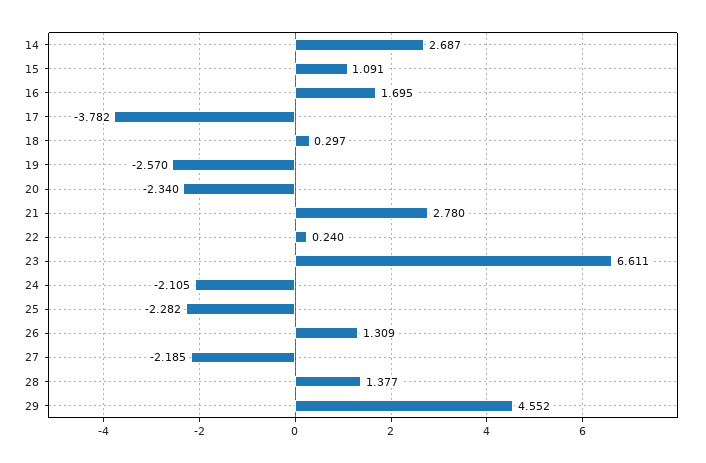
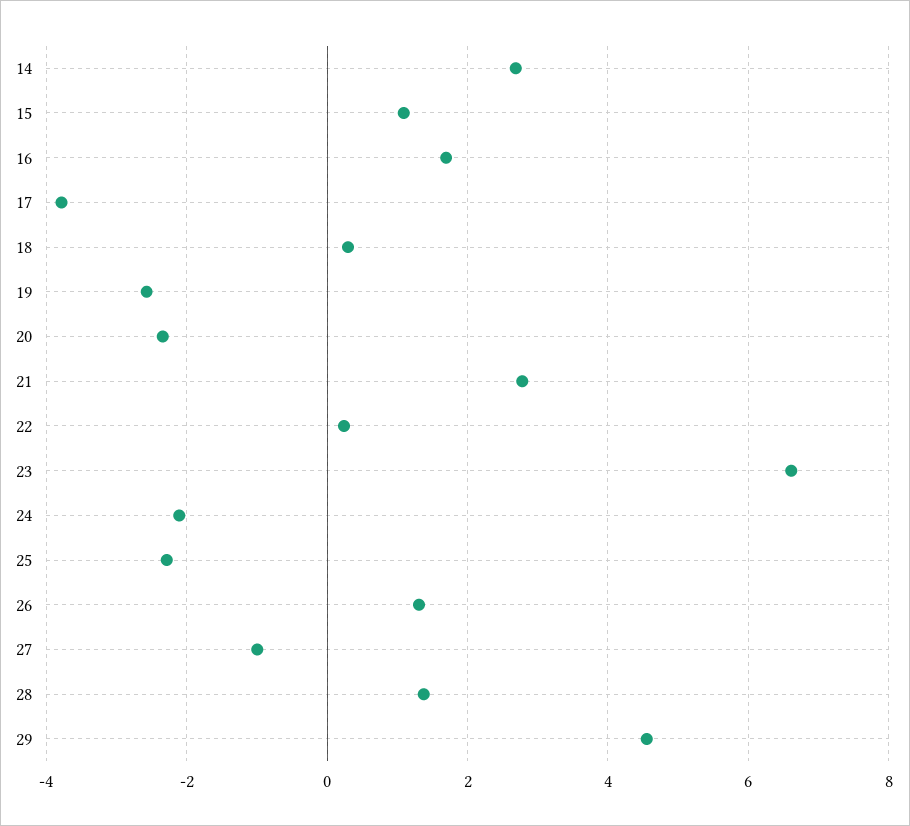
  {
    "14": 2.687,
    "15": 1.091,
    "16": 1.695,
    "17": -3.782,
    "18": 0.297,
    "19": -2.57,
    "20": -2.34,
    "21": 2.78,
    "22": 0.24,
    "23": 6.611,
    "24": -2.105,
    "25": -2.282,
    "26": 1.309,
-   "27": -2.185,
+   "27": -1,
    "28": 1.377,
    "29": 4.552
  }

